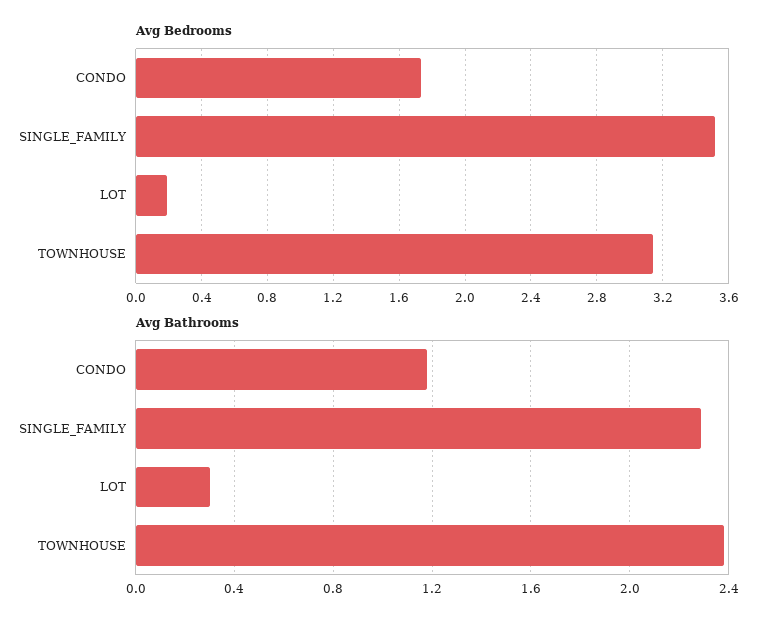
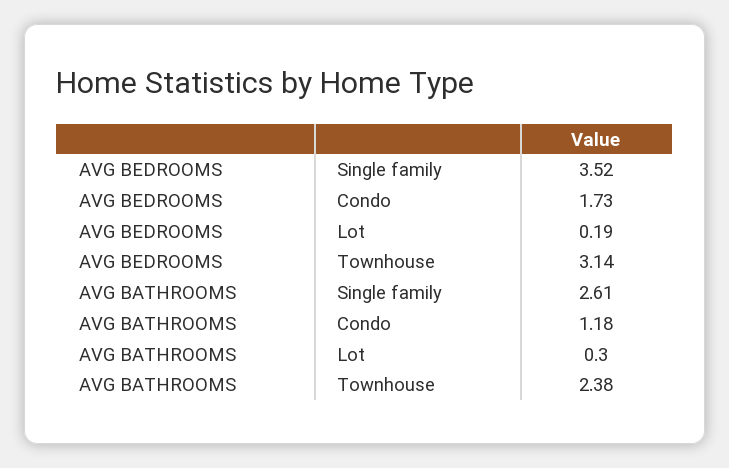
  {
    "Avg Bedrooms": {
      "CONDO": 1.73,
      "SINGLE_FAMILY": 3.52,
      "LOT": 0.19,
      "TOWNHOUSE": 3.14
    },
    "Avg Bathrooms": {
      "CONDO": 1.18,
-     "SINGLE_FAMILY": 2.3,
+     "SINGLE_FAMILY": 2.61,
      "LOT": 0.3,
      "TOWNHOUSE": 2.38
    }
  }

